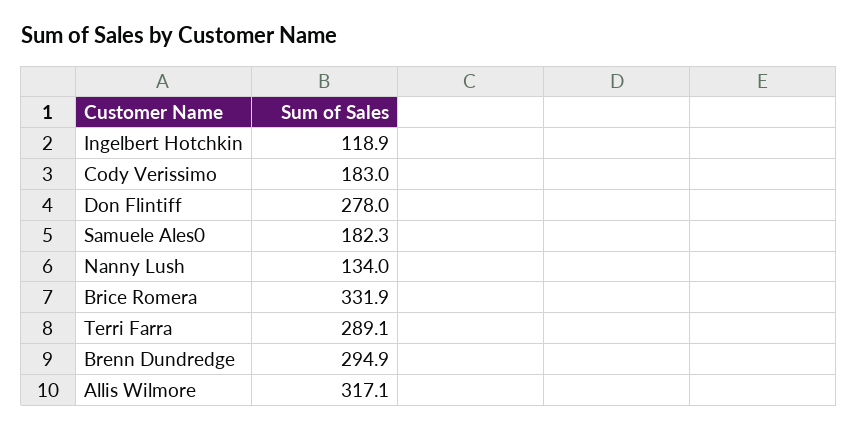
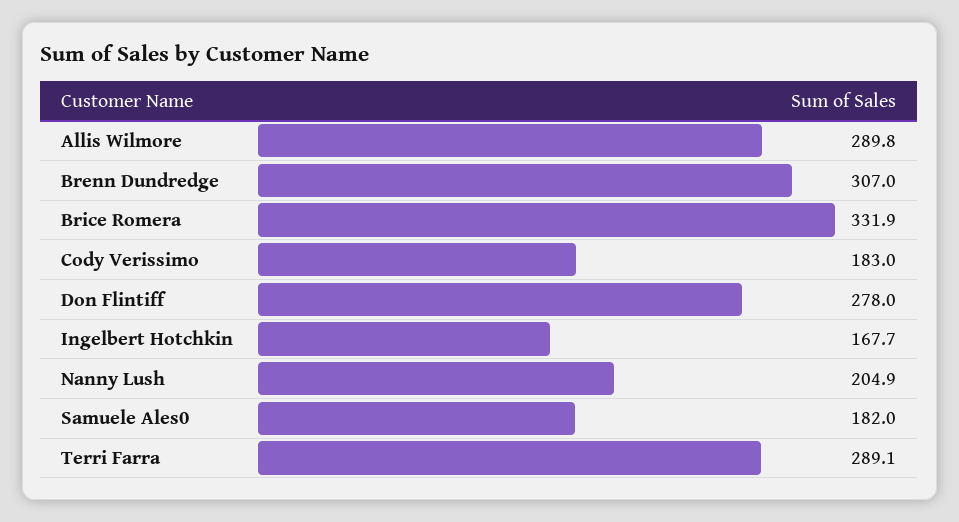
  {
-   "Ingelbert Hotchkin": 118.9,
+   "Ingelbert Hotchkin": 167.7,
    "Cody Verissimo": 183,
    "Don Flintiff": 278,
-   "Samuele Ales0": 182.3,
+   "Samuele Ales0": 182,
-   "Nanny Lush": 134,
+   "Nanny Lush": 204.9,
    "Brice Romera": 331.9,
    "Terri Farra": 289.1,
-   "Brenn Dundredge": 294.9,
+   "Brenn Dundredge": 307,
-   "Allis Wilmore": 317.1
+   "Allis Wilmore": 289.8
  }

